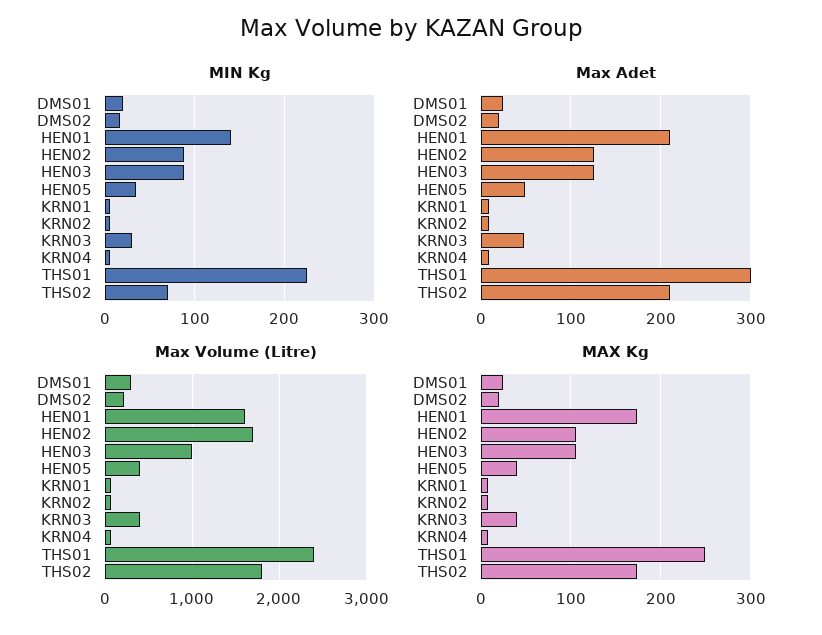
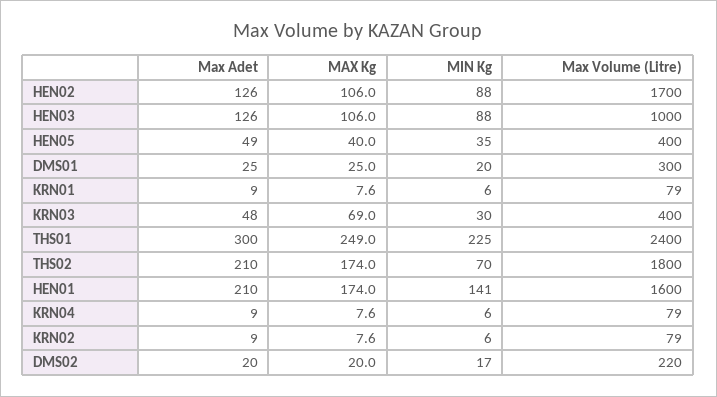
  {
    "MIN Kg": {
      "DMS01": 20,
      "DMS02": 17,
      "HEN01": 141,
      "HEN02": 88,
      "HEN03": 88,
      "HEN05": 35,
      "KRN01": 6,
      "KRN02": 6,
      "KRN03": 30,
      "KRN04": 6,
      "THS01": 225,
      "THS02": 70
    },
    "Max Adet": {
      "DMS01": 25,
      "DMS02": 20,
      "HEN01": 210,
      "HEN02": 126,
      "HEN03": 126,
      "HEN05": 49,
      "KRN01": 9,
      "KRN02": 9,
      "KRN03": 48,
      "KRN04": 9,
      "THS01": 300,
      "THS02": 210
    },
    "Max Volume (Litre)": {
      "DMS01": 300,
      "DMS02": 220,
      "HEN01": 1600,
      "HEN02": 1700,
      "HEN03": 1000,
      "HEN05": 400,
      "KRN01": 79,
      "KRN02": 79,
      "KRN03": 400,
      "KRN04": 79,
      "THS01": 2400,
      "THS02": 1800
    },
    "MAX Kg": {
      "DMS01": 25,
      "DMS02": 20,
      "HEN01": 174,
      "HEN02": 106,
      "HEN03": 106,
      "HEN05": 40,
      "KRN01": 7.6,
      "KRN02": 7.6,
-     "KRN03": 40,
+     "KRN03": 69,
      "KRN04": 7.6,
      "THS01": 249,
      "THS02": 174
    }
  }

